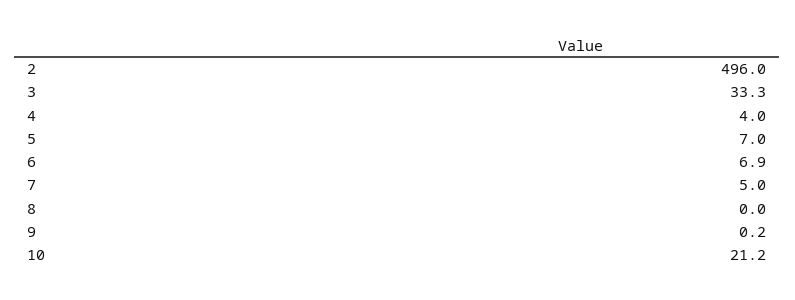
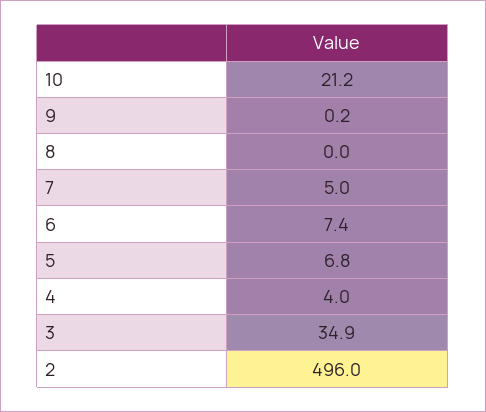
  {
    "2": 496,
-   "3": 33.3,
+   "3": 34.9,
    "4": 4,
-   "5": 7,
+   "5": 6.8,
-   "6": 6.9,
+   "6": 7.4,
    "7": 5,
    "8": 0,
    "9": 0.2,
    "10": 21.2
  }

